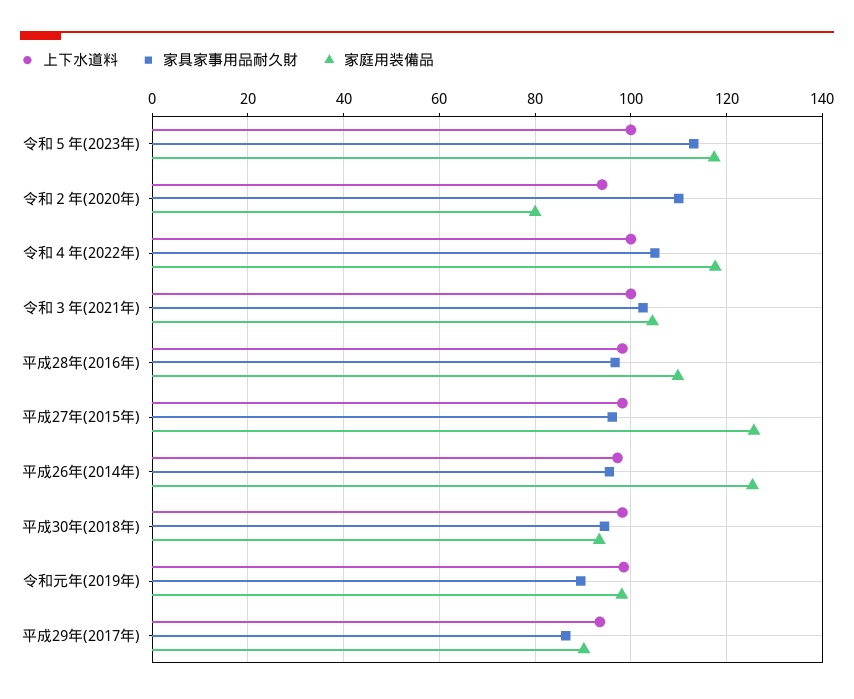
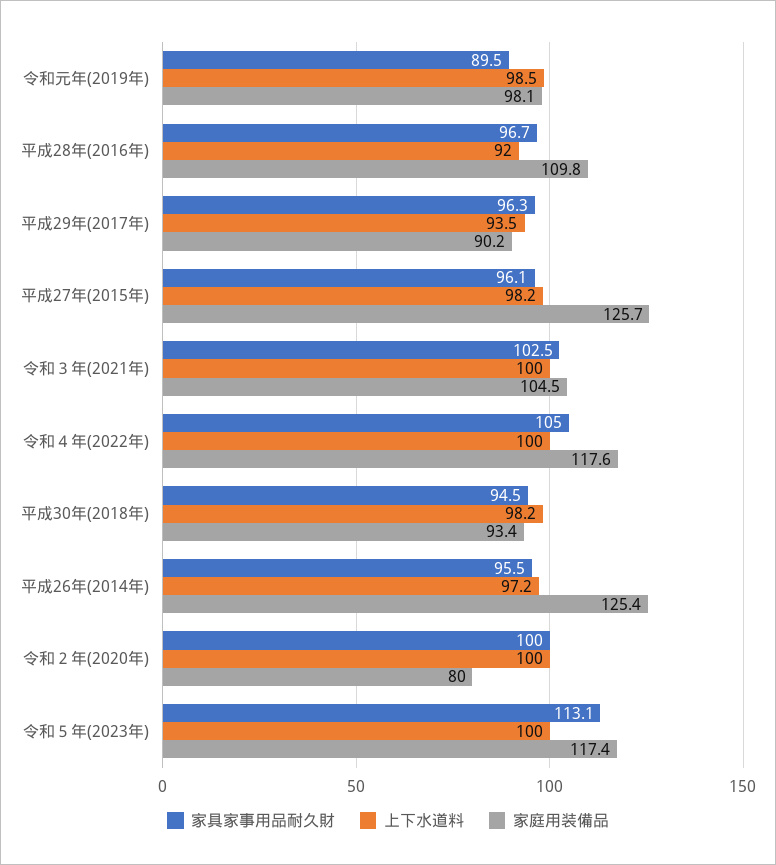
  {
    "上下水道料": {
      "令和５年(2023年)": 100,
-     "令和２年(2020年)": 94,
+     "令和２年(2020年)": 100,
      "令和４年(2022年)": 100,
      "令和３年(2021年)": 100,
-     "平成28年(2016年)": 98,
+     "平成28年(2016年)": 92,
      "平成27年(2015年)": 98.2,
      "平成26年(2014年)": 97.2,
      "平成30年(2018年)": 98.2,
      "令和元年(2019年)": 98.5,
      "平成29年(2017年)": 93.5
    },
    "家具家事用品耐久財": {
      "令和５年(2023年)": 113.1,
-     "令和２年(2020年)": 110,
+     "令和２年(2020年)": 100,
      "令和４年(2022年)": 105,
      "令和３年(2021年)": 102.5,
      "平成28年(2016年)": 96.7,
      "平成27年(2015年)": 96.1,
      "平成26年(2014年)": 95.5,
      "平成30年(2018年)": 94.5,
      "令和元年(2019年)": 89.5,
-     "平成29年(2017年)": 86
+     "平成29年(2017年)": 96.3
    },
    "家庭用装備品": {
      "令和５年(2023年)": 117.4,
      "令和２年(2020年)": 80,
      "令和４年(2022年)": 117.6,
      "令和３年(2021年)": 104.5,
      "平成28年(2016年)": 109.8,
      "平成27年(2015年)": 125.7,
      "平成26年(2014年)": 125.4,
      "平成30年(2018年)": 93.4,
      "令和元年(2019年)": 98.1,
      "平成29年(2017年)": 90.2
    }
  }

